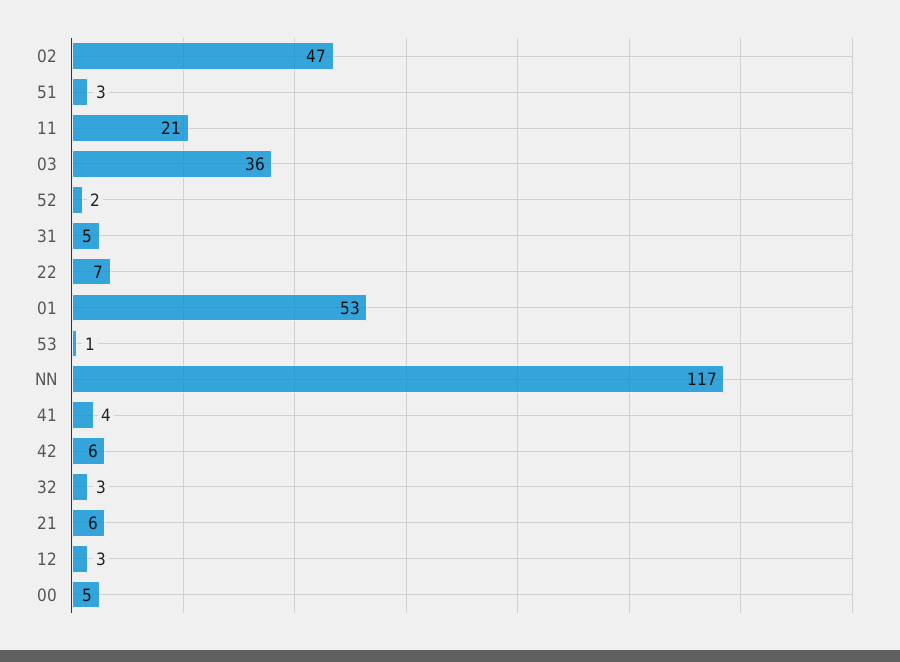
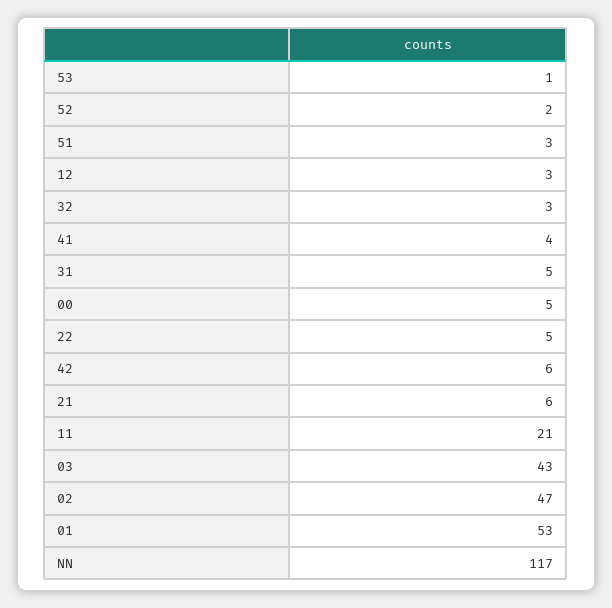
  {
    "02": 47,
    "51": 3,
    "11": 21,
-   "03": 36,
+   "03": 43,
    "52": 2,
    "31": 5,
-   "22": 7,
+   "22": 5,
    "01": 53,
    "53": 1,
    "NN": 117,
    "41": 4,
    "42": 6,
    "32": 3,
    "21": 6,
    "12": 3,
    "00": 5
  }

